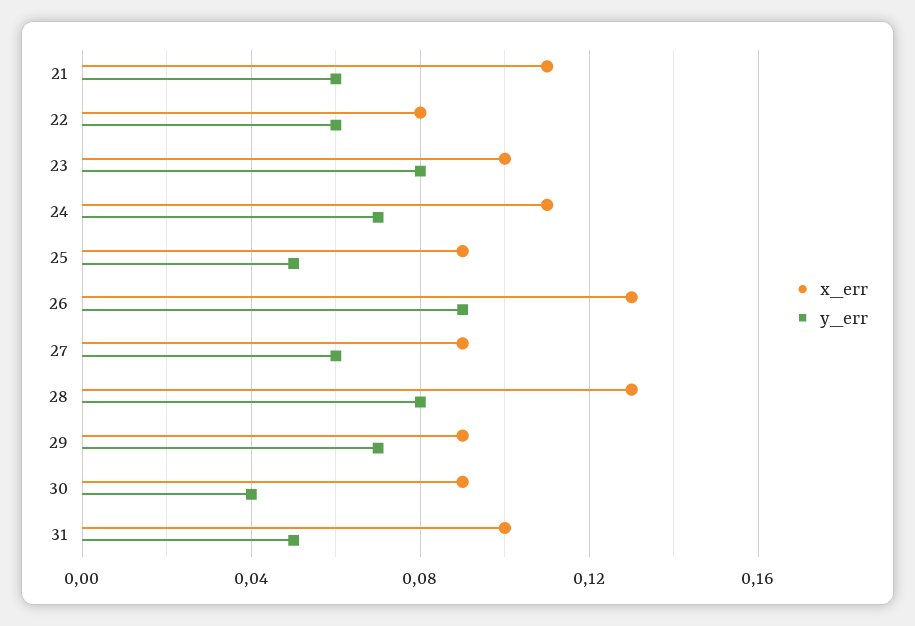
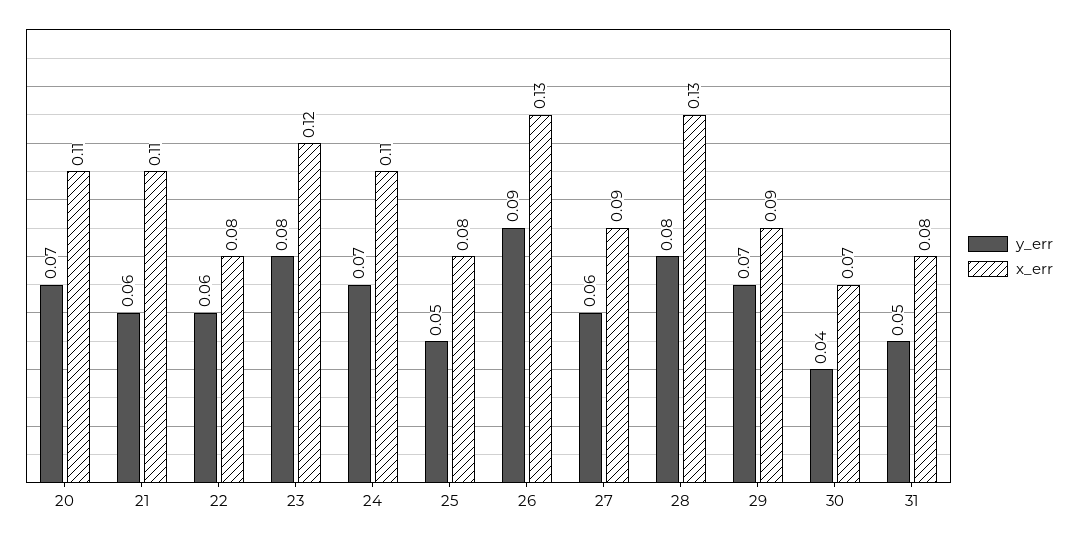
  {
    "x_err": {
      "21": 0.11,
      "22": 0.08,
-     "23": 0.1,
+     "23": 0.12,
      "24": 0.11,
-     "25": 0.09,
+     "25": 0.08,
      "26": 0.13,
      "27": 0.09,
      "28": 0.13,
      "29": 0.09,
-     "30": 0.09,
+     "30": 0.07,
-     "31": 0.1
+     "31": 0.08,
+     "20": 0.11
    },
    "y_err": {
      "21": 0.06,
      "22": 0.06,
      "23": 0.08,
      "24": 0.07,
      "25": 0.05,
      "26": 0.09,
      "27": 0.06,
      "28": 0.08,
      "29": 0.07,
      "30": 0.04,
-     "31": 0.05
+     "31": 0.05,
+     "20": 0.07
    }
  }

